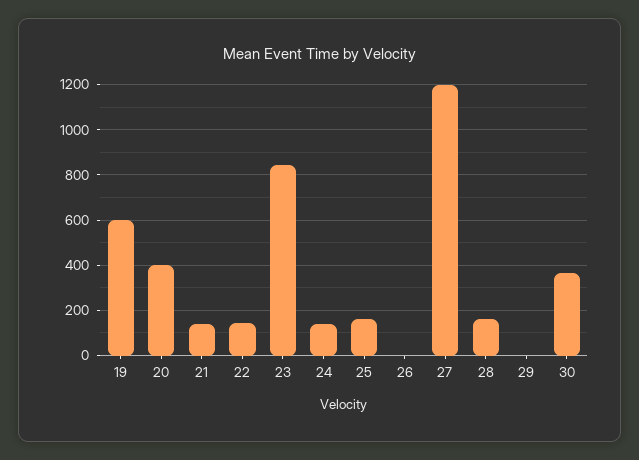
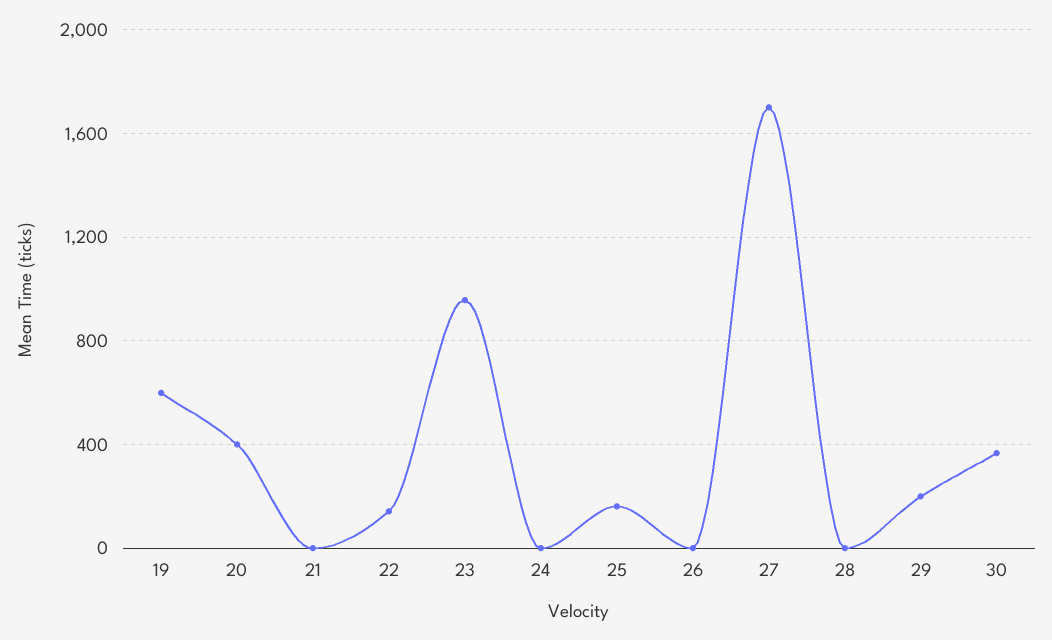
  {
    "19": 600,
    "20": 400,
-   "21": 150,
+   "21": 0,
    "22": 150,
-   "23": 850,
+   "23": 950,
-   "24": 150,
+   "24": 0,
    "25": 150,
    "26": 0,
-   "27": 1200,
+   "27": 1700,
-   "28": 150,
+   "28": 0,
-   "29": 0,
+   "29": 200,
    "30": 350
  }

